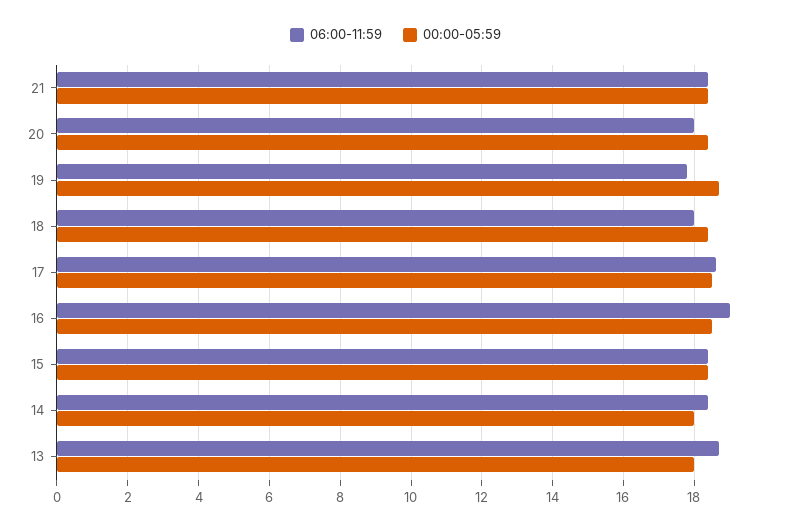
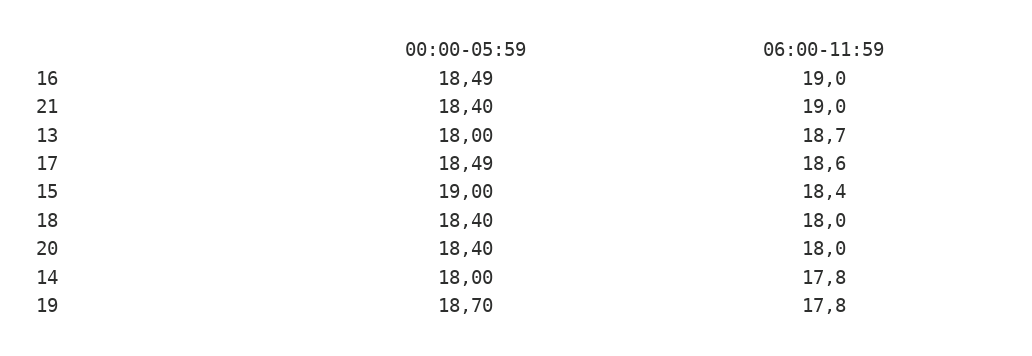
  {
    "06:00-11:59": {
-     "21": 18.4,
+     "21": 19,
      "20": 18,
      "19": 17.8,
      "18": 18,
      "17": 18.6,
      "16": 19,
      "15": 18.4,
-     "14": 18.4,
+     "14": 17.8,
      "13": 18.7
    },
    "00:00-05:59": {
      "21": 18.4,
      "20": 18.4,
      "19": 18.7,
      "18": 18.4,
      "17": 18.49,
      "16": 18.49,
-     "15": 18.4,
+     "15": 19,
      "14": 18,
      "13": 18
    }
  }

